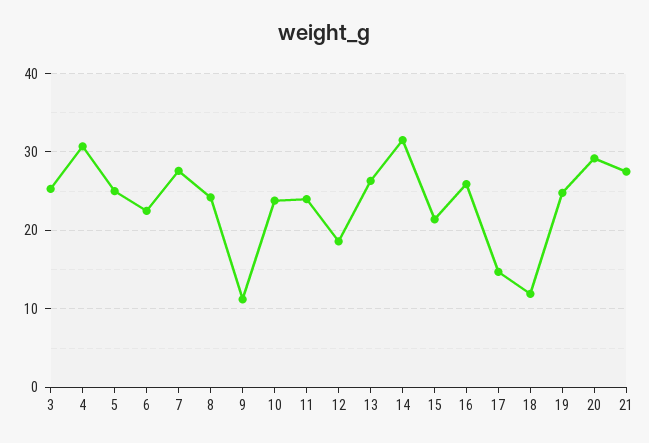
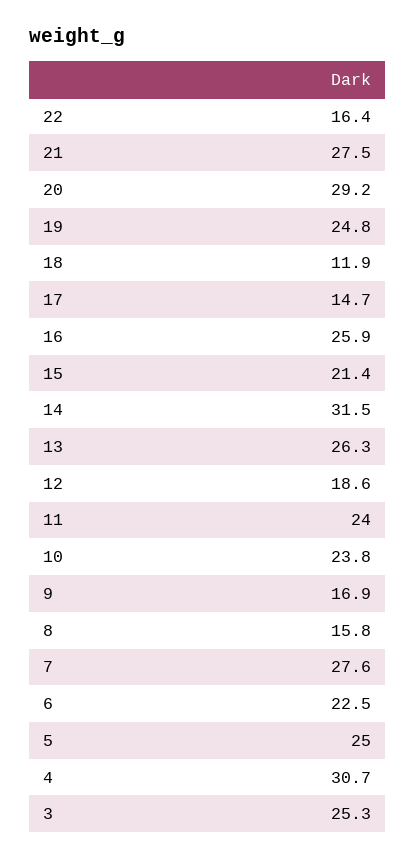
  {
    "3": 25.3,
    "4": 30.7,
    "5": 25,
    "6": 22.5,
    "7": 27.6,
-   "8": 24,
+   "8": 15.8,
-   "9": 11,
+   "9": 16.9,
    "10": 23.8,
    "11": 24,
    "12": 18.6,
    "13": 26.3,
    "14": 31.5,
    "15": 21.4,
    "16": 25.9,
    "17": 14.7,
    "18": 11.9,
    "19": 24.8,
    "20": 29.2,
-   "21": 27.5
+   "21": 27.5,
+   "22": 16.4
  }

